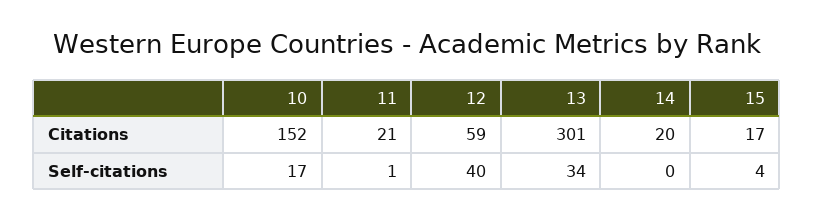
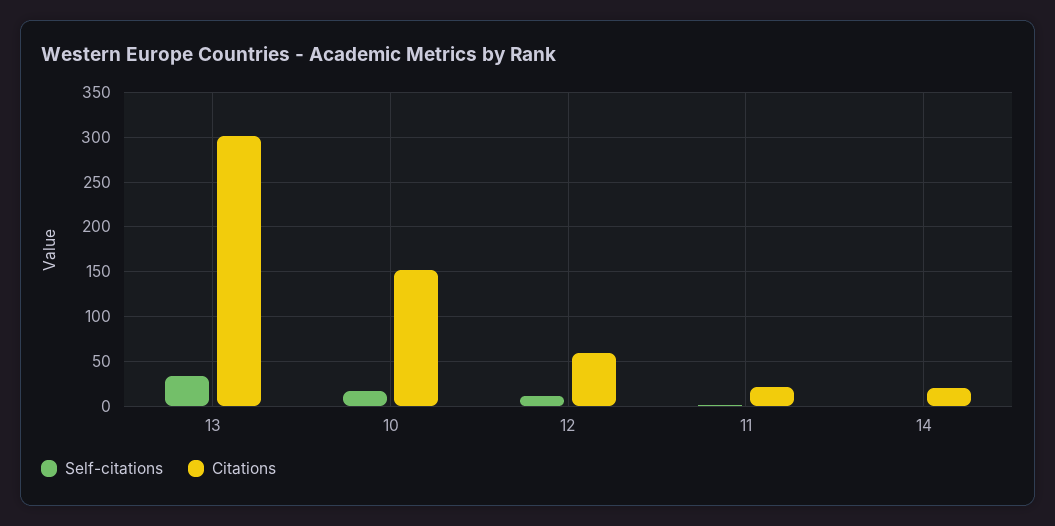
  {
    "Citations": {
      "10": 152,
      "11": 21,
      "12": 59,
      "13": 301,
-     "14": 20,
+     "14": 20
-     "15": 17
    },
    "Self-citations": {
      "10": 17,
      "11": 1,
-     "12": 40,
+     "12": 10,
      "13": 34,
-     "14": 0,
+     "14": 0
-     "15": 4
    }
  }

